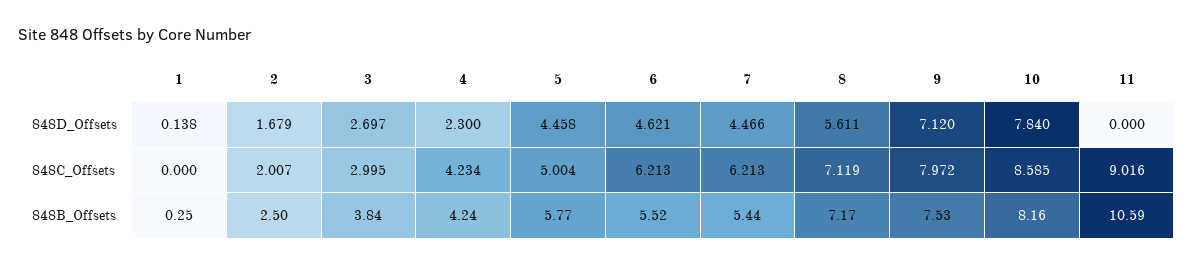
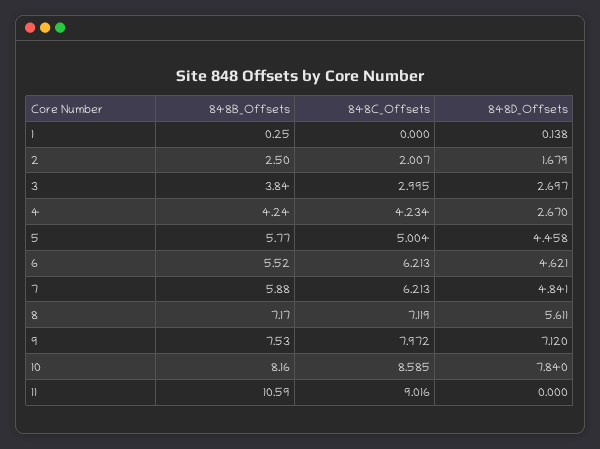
  {
    "1": {
      "848D_Offsets": 0.138,
      "848C_Offsets": 0,
      "848B_Offsets": 0.25
    },
    "2": {
      "848D_Offsets": 1.679,
      "848C_Offsets": 2.007,
      "848B_Offsets": 2.5
    },
    "3": {
      "848D_Offsets": 2.697,
      "848C_Offsets": 2.995,
      "848B_Offsets": 3.84
    },
    "4": {
-     "848D_Offsets": 2.3,
+     "848D_Offsets": 2.67,
      "848C_Offsets": 4.234,
      "848B_Offsets": 4.24
    },
    "5": {
      "848D_Offsets": 4.458,
      "848C_Offsets": 5.004,
      "848B_Offsets": 5.77
    },
    "6": {
      "848D_Offsets": 4.621,
      "848C_Offsets": 6.213,
      "848B_Offsets": 5.52
    },
    "7": {
-     "848D_Offsets": 4.466,
+     "848D_Offsets": 4.841,
      "848C_Offsets": 6.213,
-     "848B_Offsets": 5.44
+     "848B_Offsets": 5.88
    },
    "8": {
      "848D_Offsets": 5.611,
      "848C_Offsets": 7.119,
      "848B_Offsets": 7.17
    },
    "9": {
      "848D_Offsets": 7.12,
      "848C_Offsets": 7.972,
      "848B_Offsets": 7.53
    },
    "10": {
      "848D_Offsets": 7.84,
      "848C_Offsets": 8.585,
      "848B_Offsets": 8.16
    },
    "11": {
      "848D_Offsets": 0,
      "848C_Offsets": 9.016,
      "848B_Offsets": 10.59
    }
  }

